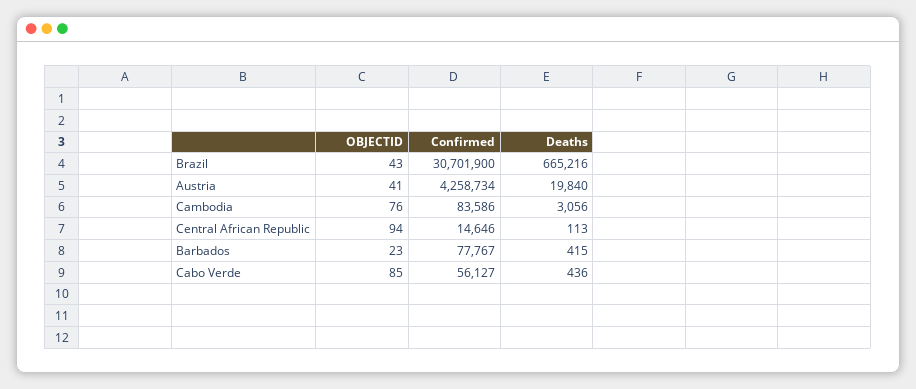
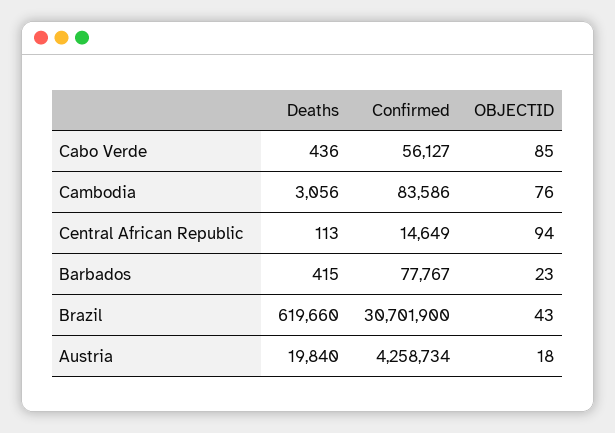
  {
    "OBJECTID": {
      "Brazil": 43,
-     "Austria": 41,
+     "Austria": 18,
      "Cambodia": 76,
      "Central African Republic": 94,
      "Barbados": 23,
      "Cabo Verde": 85
    },
    "Confirmed": {
      "Brazil": 30701900,
      "Austria": 4258734,
      "Cambodia": 83586,
-     "Central African Republic": 14646,
+     "Central African Republic": 14649,
      "Barbados": 77767,
      "Cabo Verde": 56127
    },
    "Deaths": {
-     "Brazil": 665216,
+     "Brazil": 619660,
      "Austria": 19840,
      "Cambodia": 3056,
      "Central African Republic": 113,
      "Barbados": 415,
      "Cabo Verde": 436
    }
  }

